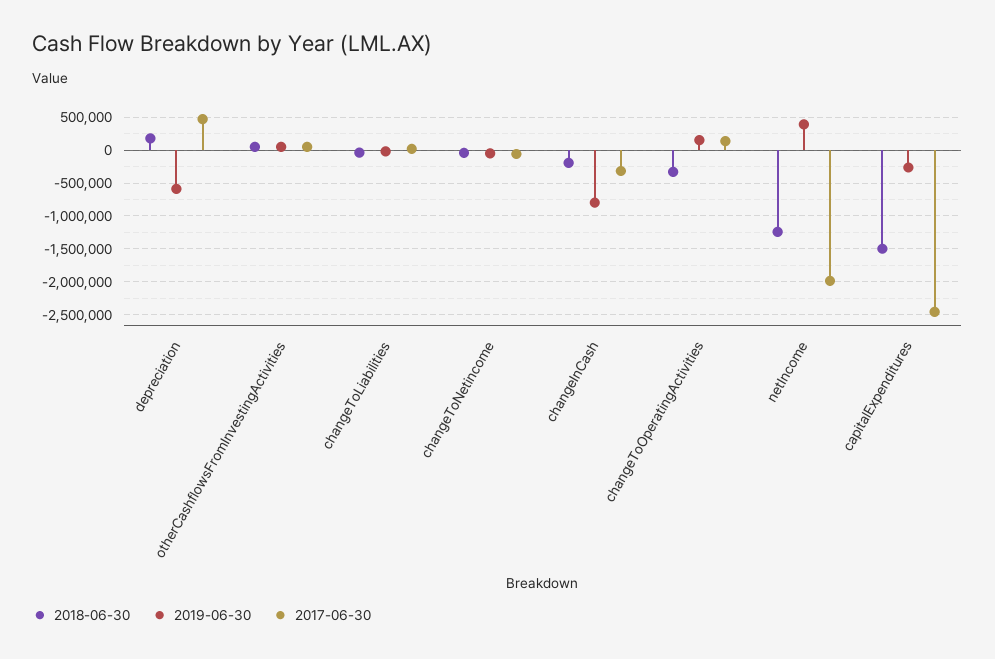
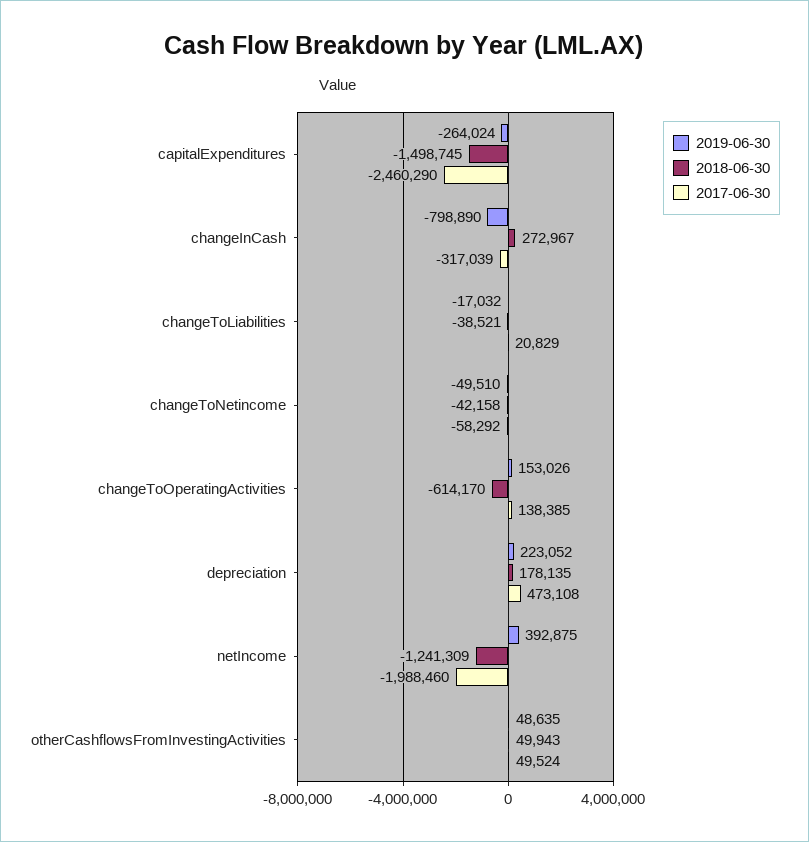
  {
    "2018-06-30": {
      "depreciation": 178135,
      "otherCashflowsFromInvestingActivities": 49943,
      "changeToLiabilities": -38521,
      "changeToNetincome": -42158,
-     "changeInCash": -200000,
+     "changeInCash": 272967,
-     "changeToOperatingActivities": -300000,
+     "changeToOperatingActivities": -614170,
      "netIncome": -1241309,
      "capitalExpenditures": -1498745
    },
    "2019-06-30": {
-     "depreciation": -600000,
+     "depreciation": 223052,
      "otherCashflowsFromInvestingActivities": 48635,
      "changeToLiabilities": -17032,
      "changeToNetincome": -49510,
      "changeInCash": -798890,
      "changeToOperatingActivities": 153026,
      "netIncome": 392875,
      "capitalExpenditures": -264024
    },
    "2017-06-30": {
      "depreciation": 473108,
      "otherCashflowsFromInvestingActivities": 49524,
      "changeToLiabilities": 20829,
      "changeToNetincome": -58292,
      "changeInCash": -317039,
      "changeToOperatingActivities": 138385,
      "netIncome": -1988460,
      "capitalExpenditures": -2460290
    }
  }

